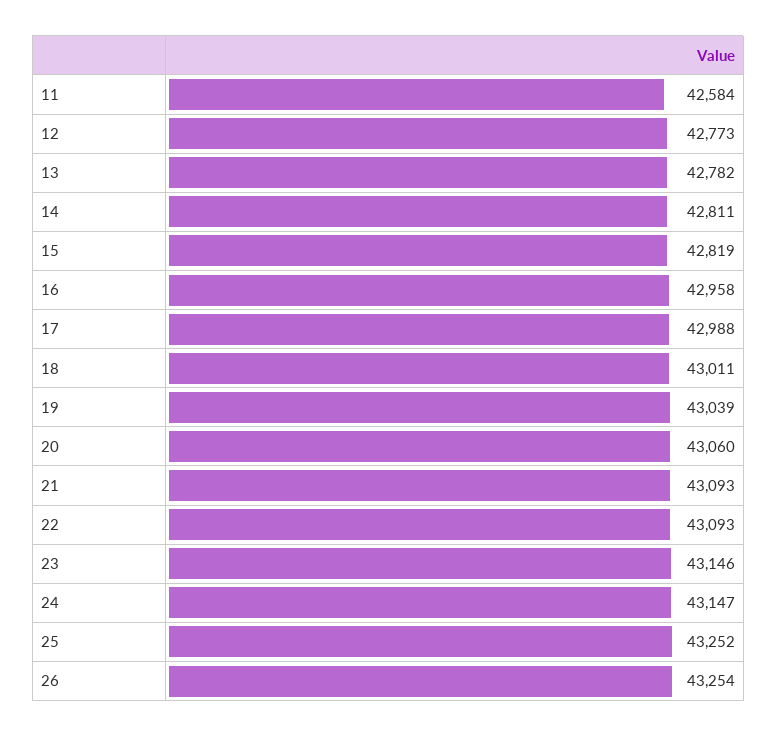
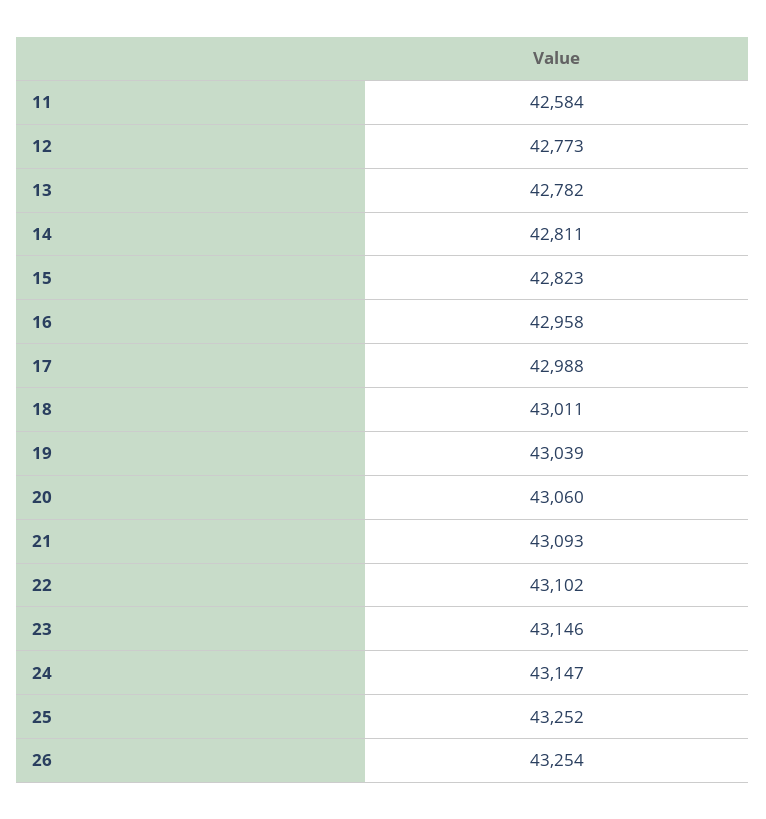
  {
    "11": 42584,
    "12": 42773,
    "13": 42782,
    "14": 42811,
-   "15": 42819,
+   "15": 42823,
    "16": 42958,
    "17": 42988,
    "18": 43011,
    "19": 43039,
    "20": 43060,
    "21": 43093,
-   "22": 43093,
+   "22": 43102,
    "23": 43146,
    "24": 43147,
    "25": 43252,
    "26": 43254
  }

